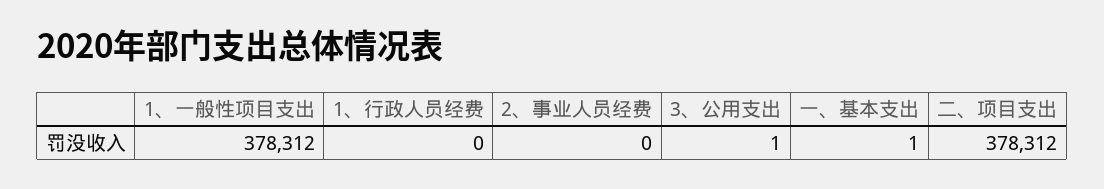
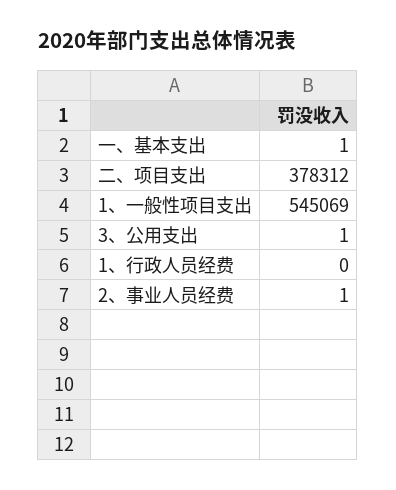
  {
-   "1、一般性项目支出": 378312,
+   "1、一般性项目支出": 545069,
    "1、行政人员经费": 0,
-   "2、事业人员经费": 0,
+   "2、事业人员经费": 1,
    "3、公用支出": 1,
    "一、基本支出": 1,
    "二、项目支出": 378312
  }

